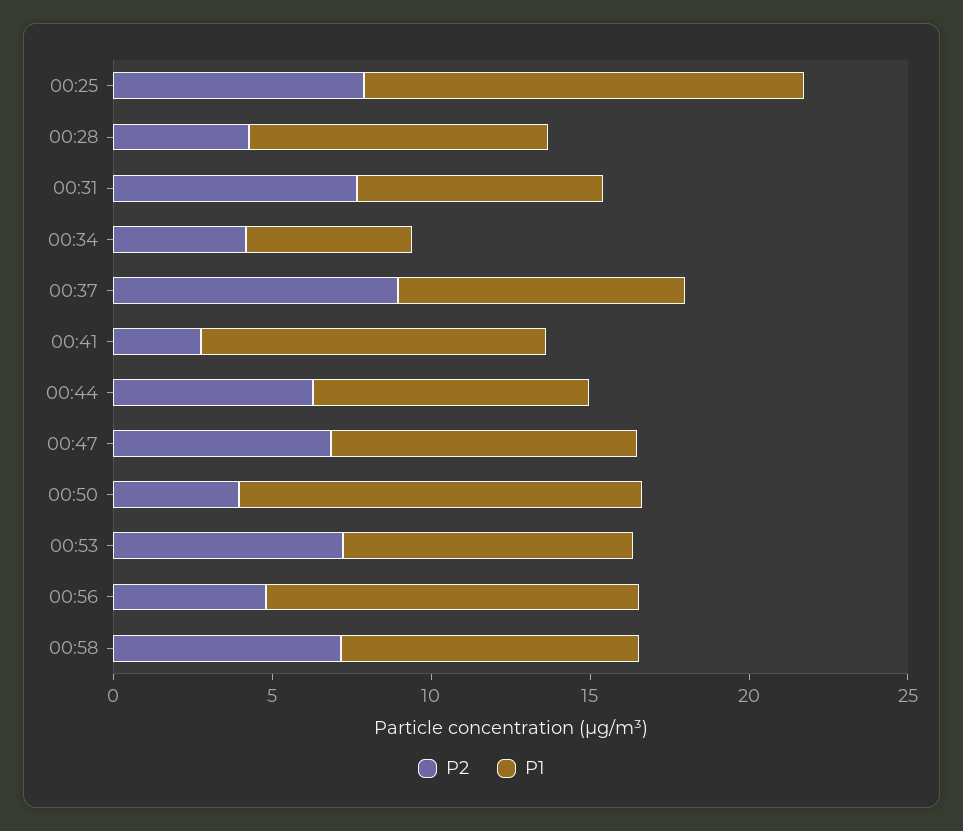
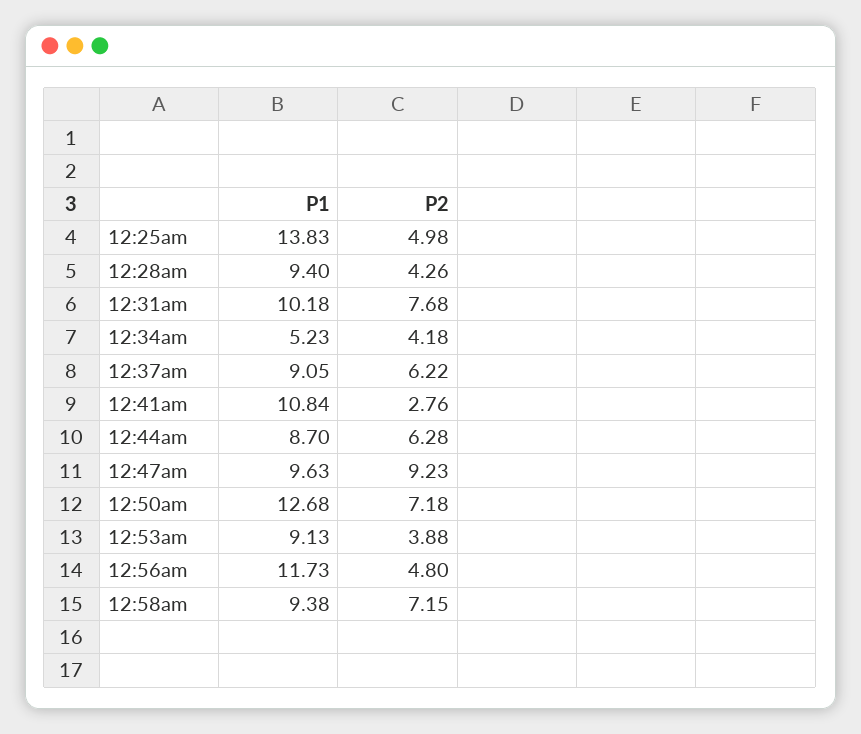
  {
    "P2": {
-     "00:25": 8,
+     "00:25": 4.98,
      "00:28": 4.26,
      "00:31": 7.68,
      "00:34": 4.18,
-     "00:37": 9,
+     "00:37": 6.22,
      "00:41": 2.76,
      "00:44": 6.28,
-     "00:47": 7,
+     "00:47": 9.23,
-     "00:50": 4,
+     "00:50": 7.18,
-     "00:53": 7,
+     "00:53": 3.88,
      "00:56": 4.8,
      "00:58": 7.15
    },
    "P1": {
      "00:25": 13.83,
      "00:28": 9.4,
-     "00:31": 8,
+     "00:31": 10.18,
      "00:34": 5.23,
      "00:37": 9.05,
      "00:41": 10.84,
      "00:44": 8.7,
      "00:47": 9.63,
      "00:50": 12.68,
      "00:53": 9.13,
      "00:56": 11.73,
      "00:58": 9.38
    }
  }

